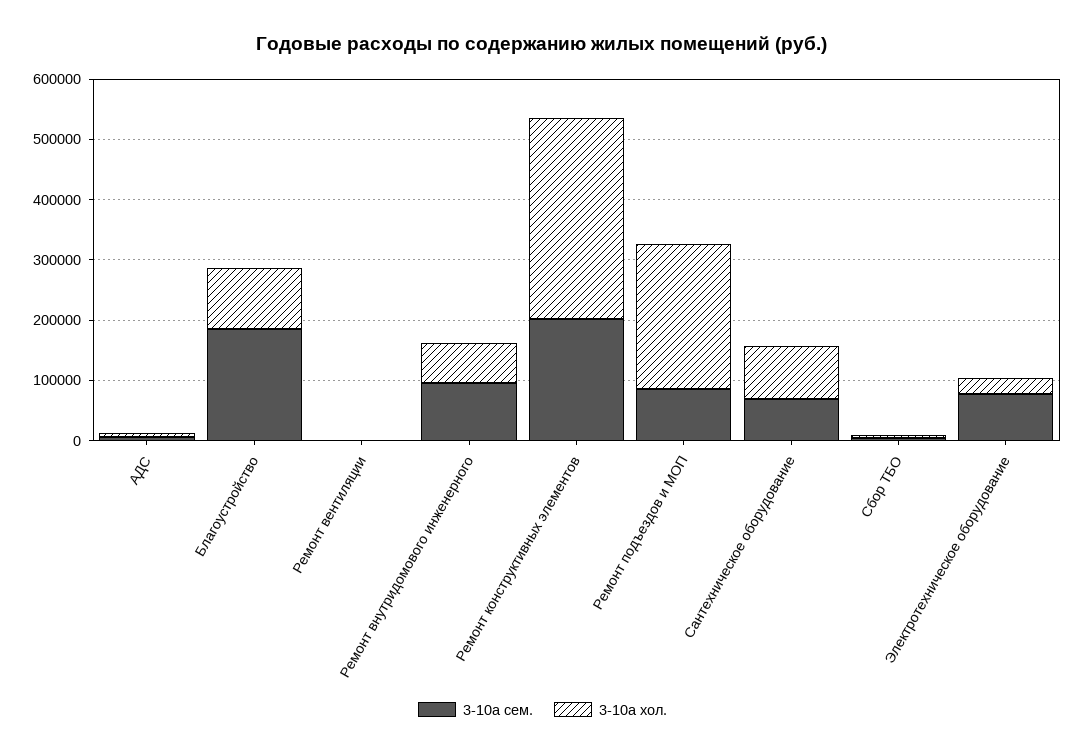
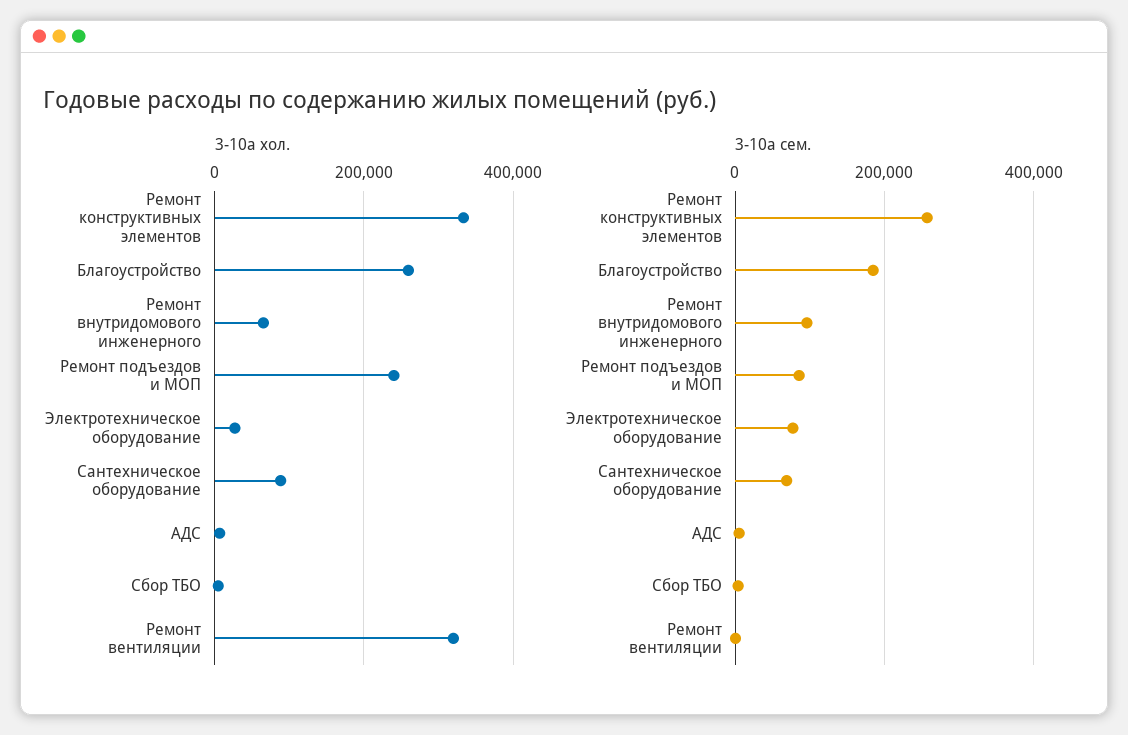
  {
    "3-10а сем.": {
      "АДС": 0,
      "Благоустройство": 180000,
      "Ремонт вентиляции": 0,
      "Ремонт внутридомового инженерного": 100000,
-     "Ремонт конструктивных элементов": 200000,
+     "Ремонт конструктивных элементов": 260000,
      "Ремонт подъездов и МОП": 80000,
      "Сантехническое оборудование": 60000,
      "Сбор ТБО": 0,
      "Электротехническое оборудование": 80000
    },
    "3-10а хол.": {
      "АДС": 0,
-     "Благоустройство": 100000,
+     "Благоустройство": 260000,
-     "Ремонт вентиляции": 0,
+     "Ремонт вентиляции": 320000,
      "Ремонт внутридомового инженерного": 60000,
      "Ремонт конструктивных элементов": 340000,
      "Ремонт подъездов и МОП": 240000,
      "Сантехническое оборудование": 80000,
      "Сбор ТБО": 0,
      "Электротехническое оборудование": 20000
    }
  }

